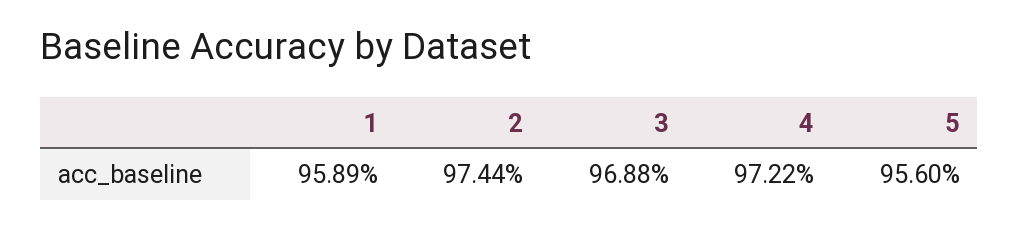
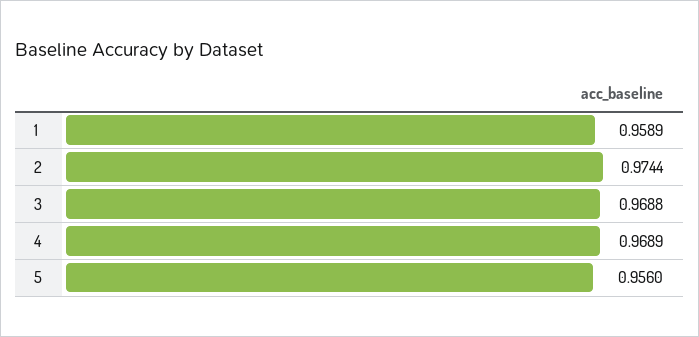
  {
    "1": 0.9589,
    "2": 0.9744,
    "3": 0.9688,
-   "4": 0.9722,
+   "4": 0.9689,
    "5": 0.956
  }

